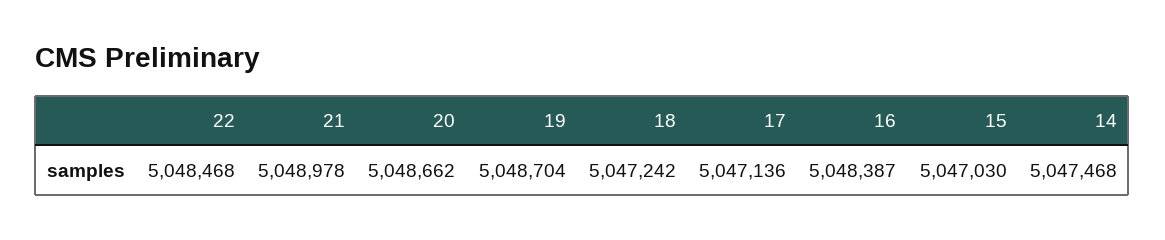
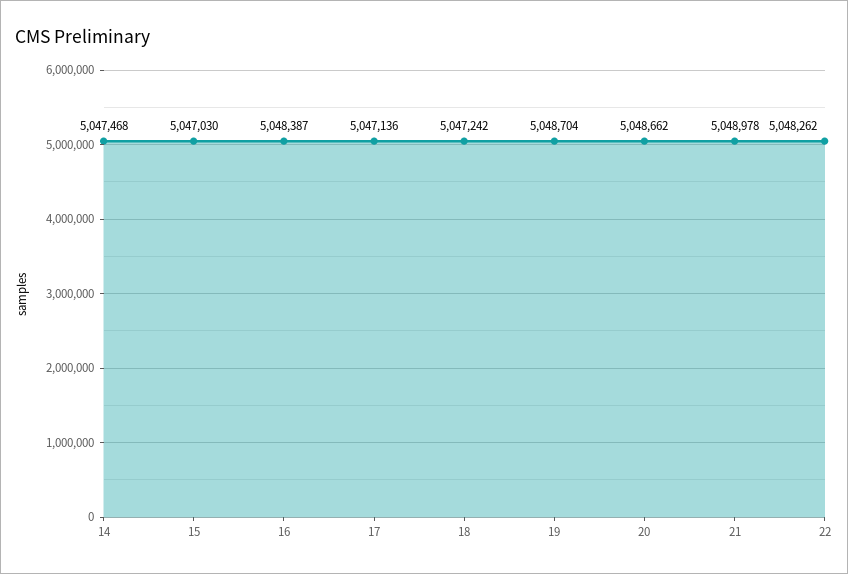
  {
-   "22": 5048468,
+   "22": 5048262,
    "21": 5048978,
    "20": 5048662,
    "19": 5048704,
    "18": 5047242,
    "17": 5047136,
    "16": 5048387,
    "15": 5047030,
    "14": 5047468
  }

